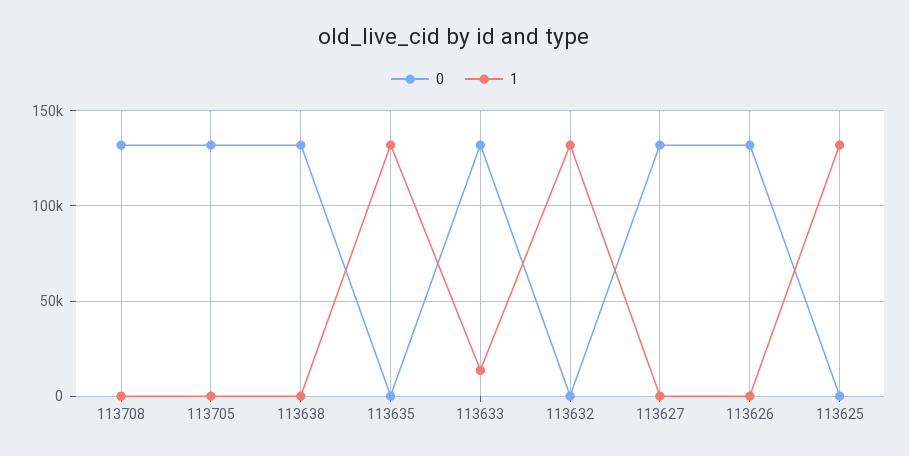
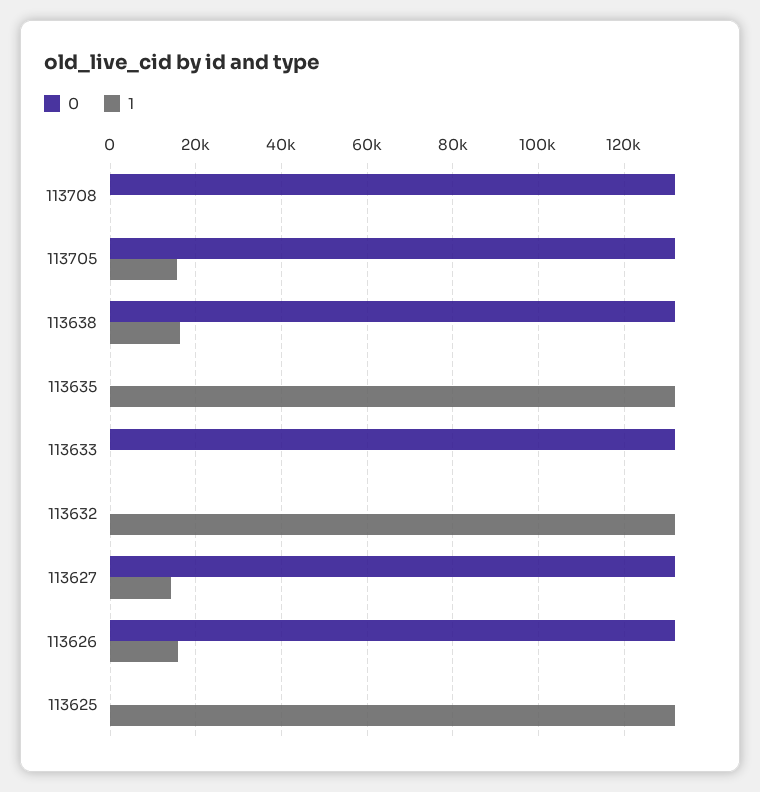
  {
    "0": {
      "113708": 132000,
      "113705": 132000,
      "113638": 132000,
      "113635": 0,
      "113633": 132000,
      "113632": 0,
      "113627": 132000,
      "113626": 132000,
      "113625": 0
    },
    "1": {
      "113708": 0,
-     "113705": 0,
+     "113705": 16000,
-     "113638": 0,
+     "113638": 16000,
      "113635": 132000,
-     "113633": 15000,
+     "113633": 0,
      "113632": 132000,
-     "113627": 0,
+     "113627": 14000,
-     "113626": 0,
+     "113626": 16000,
      "113625": 132000
    }
  }

